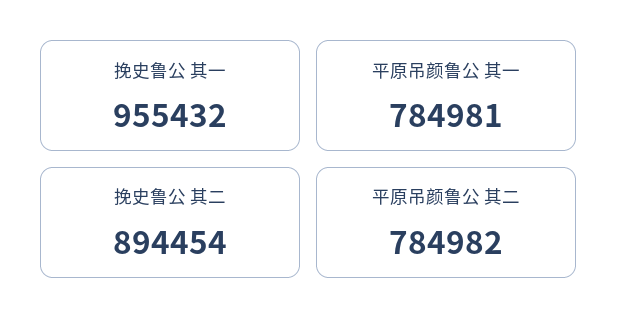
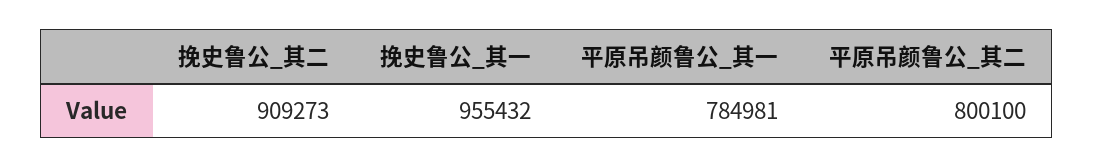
  {
    "挽史鲁公 其一": 955432,
    "平原吊颜鲁公 其一": 784981,
-   "挽史鲁公 其二": 894454,
+   "挽史鲁公 其二": 909273,
-   "平原吊颜鲁公 其二": 784982
+   "平原吊颜鲁公 其二": 800100
  }

